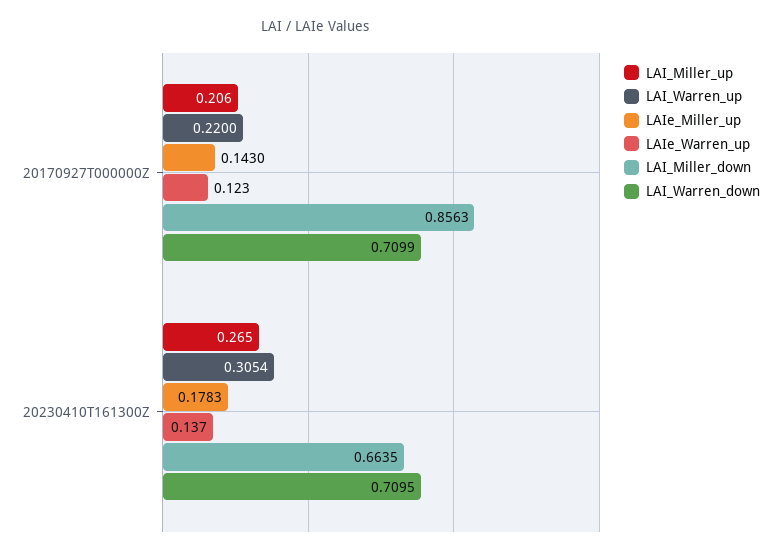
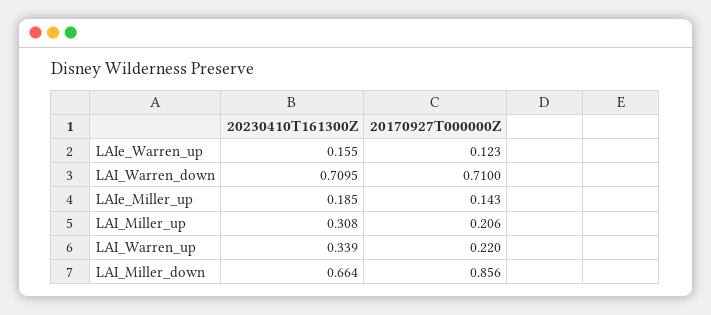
  {
    "LAI_Miller_up": {
      "20170927T000000Z": 0.206,
-     "20230410T161300Z": 0.265
+     "20230410T161300Z": 0.308
    },
    "LAI_Warren_up": {
      "20170927T000000Z": 0.22,
-     "20230410T161300Z": 0.3054
+     "20230410T161300Z": 0.339
    },
    "LAIe_Miller_up": {
      "20170927T000000Z": 0.143,
-     "20230410T161300Z": 0.1783
+     "20230410T161300Z": 0.185
    },
    "LAIe_Warren_up": {
      "20170927T000000Z": 0.123,
-     "20230410T161300Z": 0.137
+     "20230410T161300Z": 0.155
    },
    "LAI_Miller_down": {
      "20170927T000000Z": 0.8563,
      "20230410T161300Z": 0.6635
    },
    "LAI_Warren_down": {
-     "20170927T000000Z": 0.7099,
+     "20170927T000000Z": 0.71,
      "20230410T161300Z": 0.7095
    }
  }

